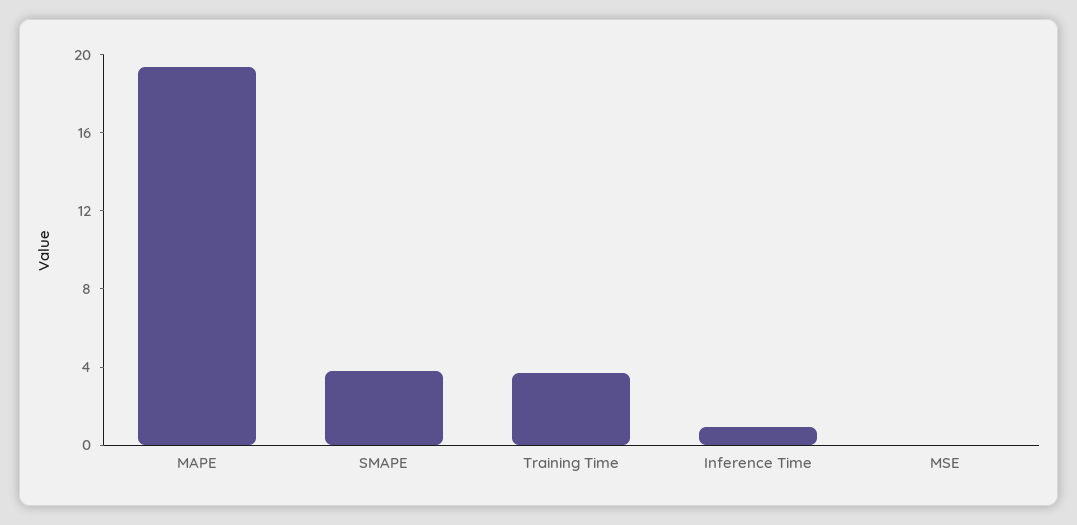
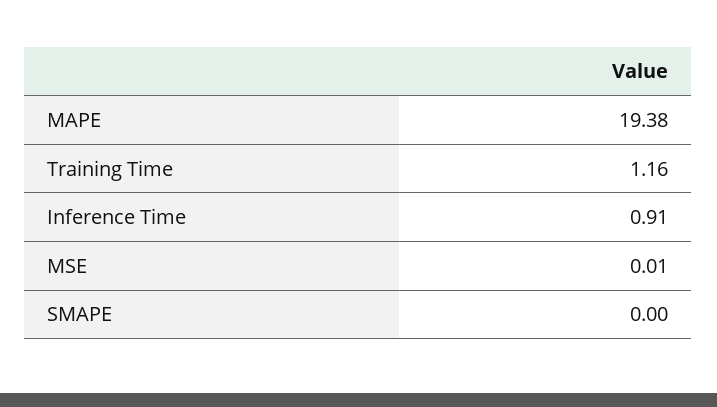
  {
    "MAPE": 19.38,
-   "SMAPE": 4,
+   "SMAPE": 0,
-   "Training Time": 4,
+   "Training Time": 1.16,
    "Inference Time": 0.91,
    "MSE": 0.01
  }

